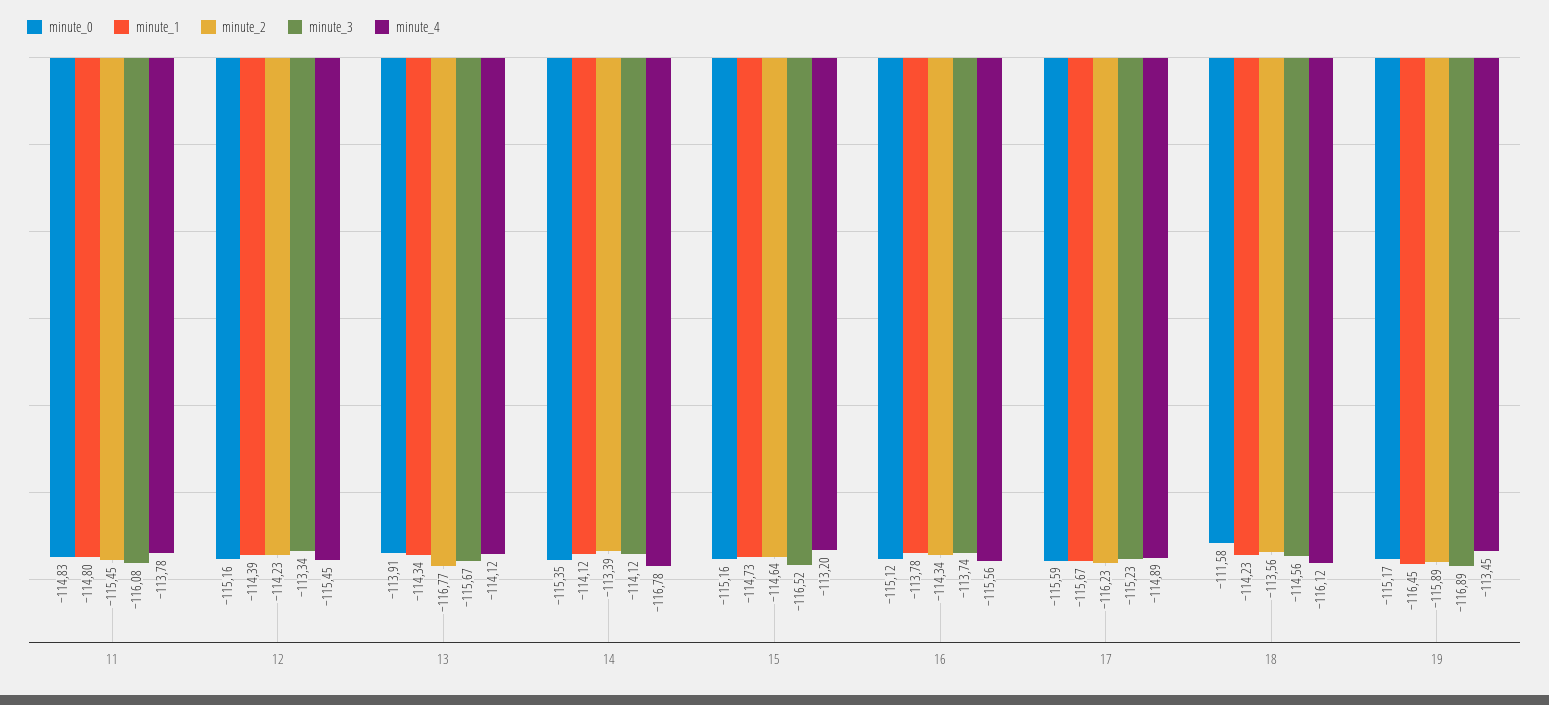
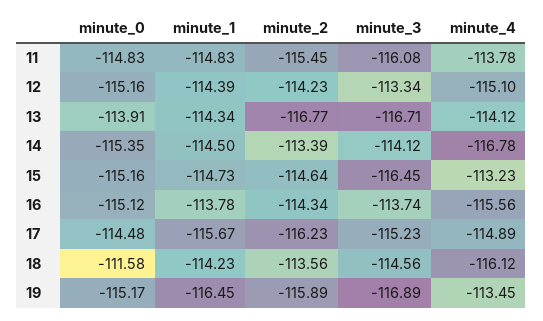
  {
    "minute_0": {
      "11": -114.83,
      "12": -115.16,
      "13": -113.91,
      "14": -115.35,
      "15": -115.16,
      "16": -115.12,
-     "17": -115.59,
+     "17": -114.48,
      "18": -111.58,
      "19": -115.17
    },
    "minute_1": {
-     "11": -114.8,
+     "11": -114.83,
      "12": -114.39,
      "13": -114.34,
-     "14": -114.12,
+     "14": -114.5,
      "15": -114.73,
      "16": -113.78,
      "17": -115.67,
      "18": -114.23,
      "19": -116.45
    },
    "minute_2": {
      "11": -115.45,
      "12": -114.23,
      "13": -116.77,
      "14": -113.39,
      "15": -114.64,
      "16": -114.34,
      "17": -116.23,
      "18": -113.56,
      "19": -115.89
    },
    "minute_3": {
      "11": -116.08,
      "12": -113.34,
-     "13": -115.67,
+     "13": -116.71,
      "14": -114.12,
-     "15": -116.52,
+     "15": -116.45,
      "16": -113.74,
      "17": -115.23,
      "18": -114.56,
      "19": -116.89
    },
    "minute_4": {
      "11": -113.78,
-     "12": -115.45,
+     "12": -115.1,
      "13": -114.12,
      "14": -116.78,
-     "15": -113.2,
+     "15": -113.23,
      "16": -115.56,
      "17": -114.89,
      "18": -116.12,
      "19": -113.45
    }
  }

